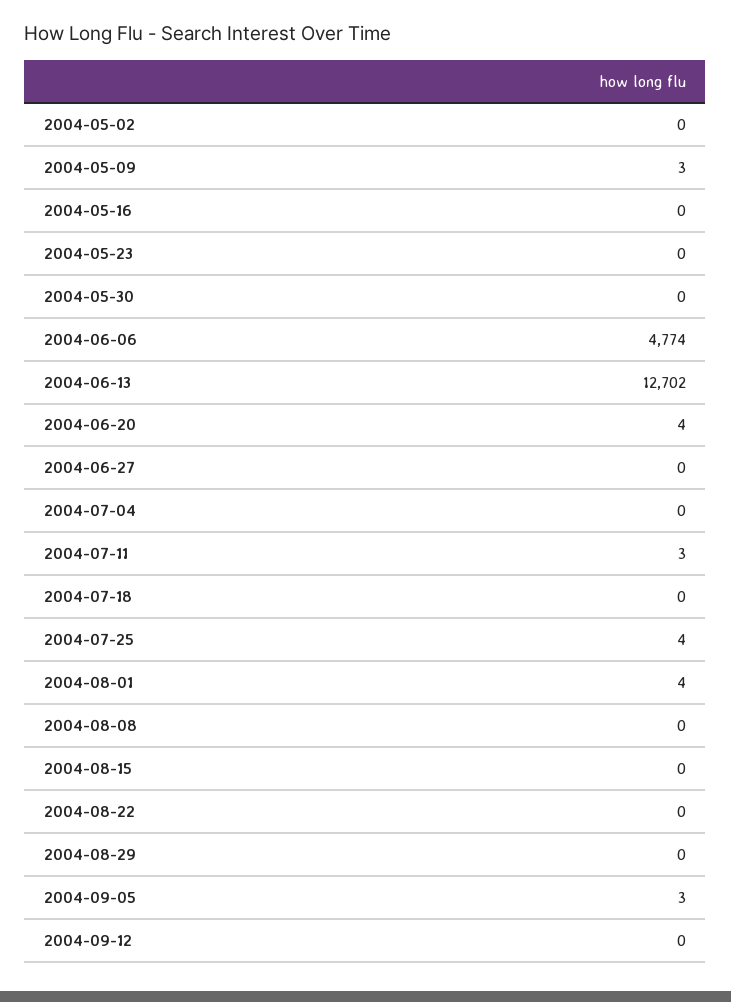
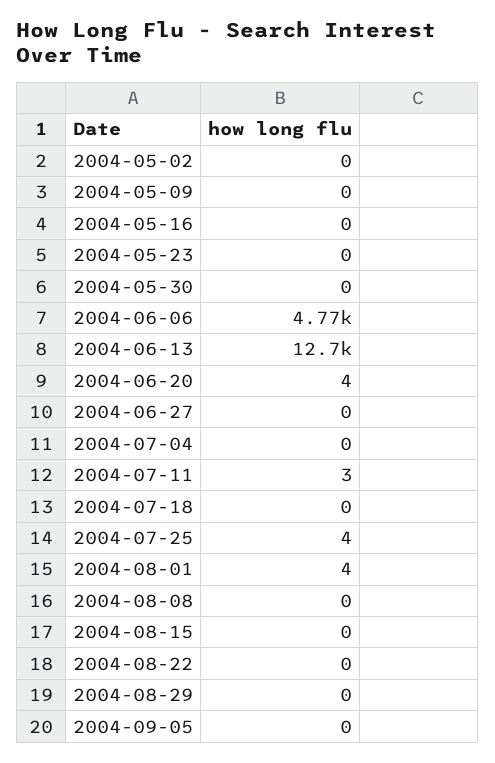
  {
    "2004-05-02": 0,
-   "2004-05-09": 3,
+   "2004-05-09": 0,
    "2004-05-16": 0,
    "2004-05-23": 0,
    "2004-05-30": 0,
    "2004-06-06": 4774,
    "2004-06-13": 12702,
    "2004-06-20": 4,
    "2004-06-27": 0,
    "2004-07-04": 0,
    "2004-07-11": 3,
    "2004-07-18": 0,
    "2004-07-25": 4,
    "2004-08-01": 4,
    "2004-08-08": 0,
    "2004-08-15": 0,
    "2004-08-22": 0,
    "2004-08-29": 0,
-   "2004-09-05": 3,
+   "2004-09-05": 0
-   "2004-09-12": 0
  }

